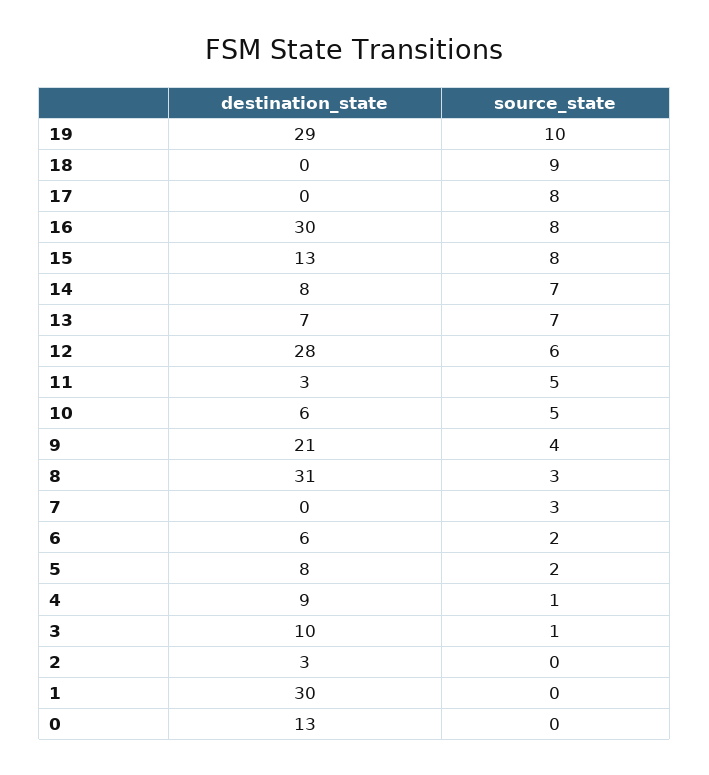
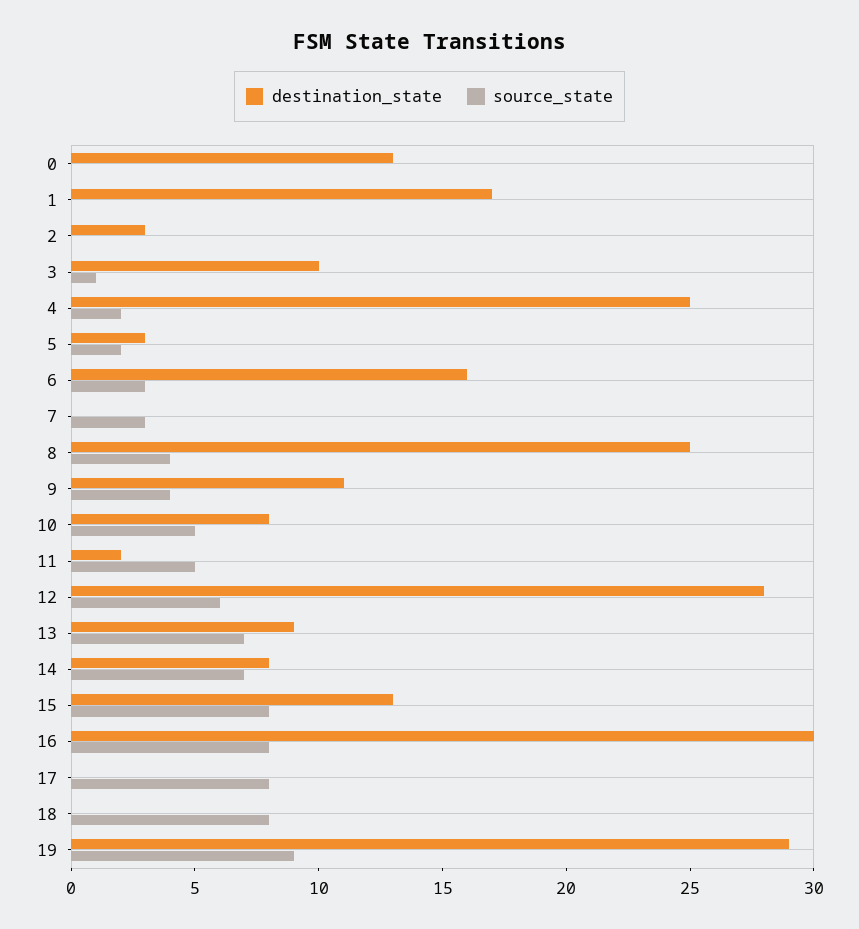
  {
    "destination_state": {
      "19": 29,
      "18": 0,
      "17": 0,
      "16": 30,
      "15": 13,
      "14": 8,
-     "13": 7,
+     "13": 9,
      "12": 28,
-     "11": 3,
+     "11": 2,
-     "10": 6,
+     "10": 8,
-     "9": 21,
+     "9": 11,
-     "8": 31,
+     "8": 25,
      "7": 0,
-     "6": 6,
+     "6": 16,
-     "5": 8,
+     "5": 3,
-     "4": 9,
+     "4": 25,
      "3": 10,
      "2": 3,
-     "1": 30,
+     "1": 17,
      "0": 13
    },
    "source_state": {
-     "19": 10,
+     "19": 9,
-     "18": 9,
+     "18": 8,
      "17": 8,
      "16": 8,
      "15": 8,
      "14": 7,
      "13": 7,
      "12": 6,
      "11": 5,
      "10": 5,
      "9": 4,
-     "8": 3,
+     "8": 4,
      "7": 3,
-     "6": 2,
+     "6": 3,
      "5": 2,
-     "4": 1,
+     "4": 2,
      "3": 1,
      "2": 0,
      "1": 0,
      "0": 0
    }
  }

